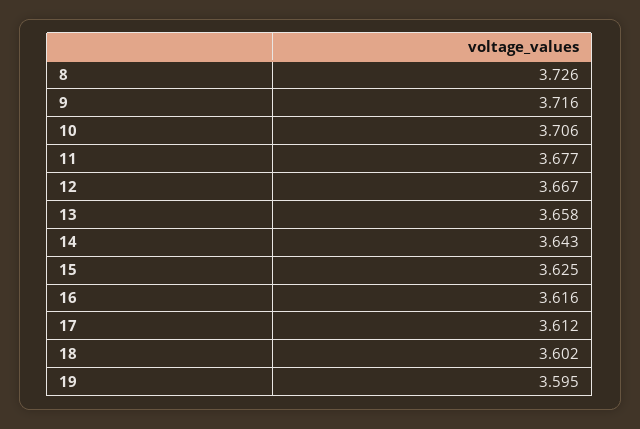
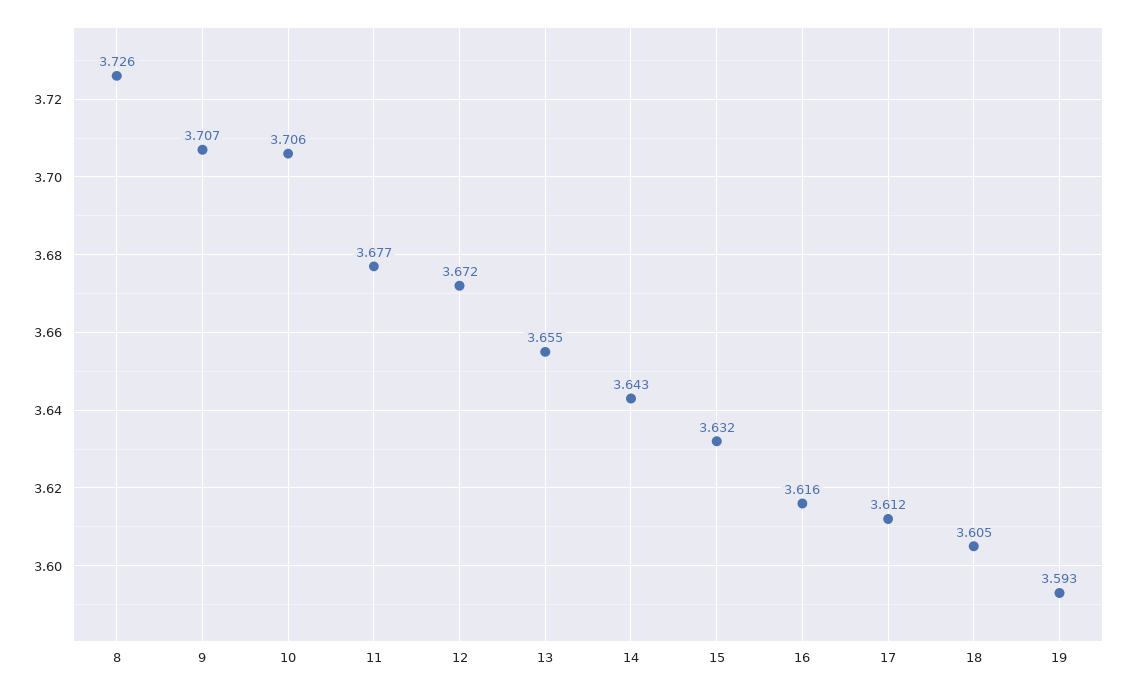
  {
    "8": 3.726,
-   "9": 3.716,
+   "9": 3.707,
    "10": 3.706,
    "11": 3.677,
-   "12": 3.667,
+   "12": 3.672,
-   "13": 3.658,
+   "13": 3.655,
    "14": 3.643,
-   "15": 3.625,
+   "15": 3.632,
    "16": 3.616,
    "17": 3.612,
-   "18": 3.602,
+   "18": 3.605,
-   "19": 3.595
+   "19": 3.593
  }

